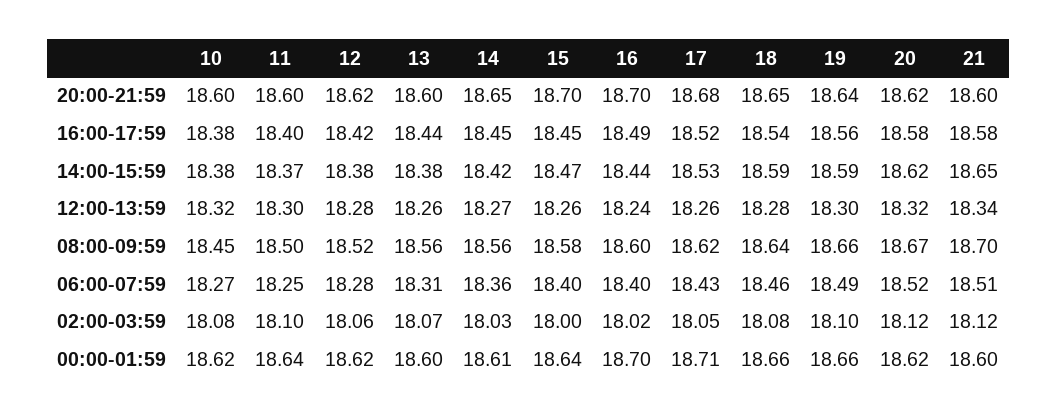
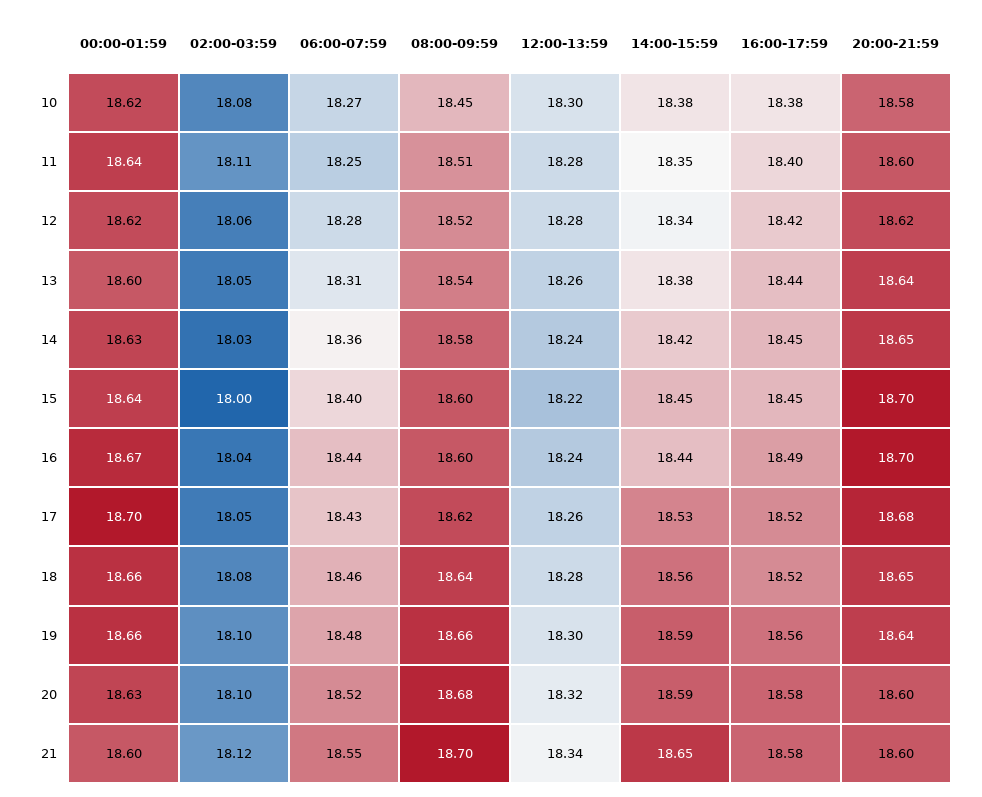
  {
    "10": {
-     "20:00-21:59": 18.6,
+     "20:00-21:59": 18.58,
      "16:00-17:59": 18.38,
      "14:00-15:59": 18.38,
-     "12:00-13:59": 18.32,
+     "12:00-13:59": 18.3,
      "08:00-09:59": 18.45,
      "06:00-07:59": 18.27,
      "02:00-03:59": 18.08,
      "00:00-01:59": 18.62
    },
    "11": {
      "20:00-21:59": 18.6,
      "16:00-17:59": 18.4,
-     "14:00-15:59": 18.37,
+     "14:00-15:59": 18.35,
-     "12:00-13:59": 18.3,
+     "12:00-13:59": 18.28,
-     "08:00-09:59": 18.5,
+     "08:00-09:59": 18.51,
      "06:00-07:59": 18.25,
-     "02:00-03:59": 18.1,
+     "02:00-03:59": 18.11,
      "00:00-01:59": 18.64
    },
    "12": {
      "20:00-21:59": 18.62,
      "16:00-17:59": 18.42,
-     "14:00-15:59": 18.38,
+     "14:00-15:59": 18.34,
      "12:00-13:59": 18.28,
      "08:00-09:59": 18.52,
      "06:00-07:59": 18.28,
      "02:00-03:59": 18.06,
      "00:00-01:59": 18.62
    },
    "13": {
-     "20:00-21:59": 18.6,
+     "20:00-21:59": 18.64,
      "16:00-17:59": 18.44,
      "14:00-15:59": 18.38,
      "12:00-13:59": 18.26,
-     "08:00-09:59": 18.56,
+     "08:00-09:59": 18.54,
      "06:00-07:59": 18.31,
-     "02:00-03:59": 18.07,
+     "02:00-03:59": 18.05,
      "00:00-01:59": 18.6
    },
    "14": {
      "20:00-21:59": 18.65,
      "16:00-17:59": 18.45,
      "14:00-15:59": 18.42,
-     "12:00-13:59": 18.27,
+     "12:00-13:59": 18.24,
-     "08:00-09:59": 18.56,
+     "08:00-09:59": 18.58,
      "06:00-07:59": 18.36,
      "02:00-03:59": 18.03,
-     "00:00-01:59": 18.61
+     "00:00-01:59": 18.63
    },
    "15": {
      "20:00-21:59": 18.7,
      "16:00-17:59": 18.45,
-     "14:00-15:59": 18.47,
+     "14:00-15:59": 18.45,
-     "12:00-13:59": 18.26,
+     "12:00-13:59": 18.22,
-     "08:00-09:59": 18.58,
+     "08:00-09:59": 18.6,
      "06:00-07:59": 18.4,
      "02:00-03:59": 18,
      "00:00-01:59": 18.64
    },
    "16": {
      "20:00-21:59": 18.7,
      "16:00-17:59": 18.49,
      "14:00-15:59": 18.44,
      "12:00-13:59": 18.24,
      "08:00-09:59": 18.6,
-     "06:00-07:59": 18.4,
+     "06:00-07:59": 18.44,
-     "02:00-03:59": 18.02,
+     "02:00-03:59": 18.04,
-     "00:00-01:59": 18.7
+     "00:00-01:59": 18.67
    },
    "17": {
      "20:00-21:59": 18.68,
      "16:00-17:59": 18.52,
      "14:00-15:59": 18.53,
      "12:00-13:59": 18.26,
      "08:00-09:59": 18.62,
      "06:00-07:59": 18.43,
      "02:00-03:59": 18.05,
-     "00:00-01:59": 18.71
+     "00:00-01:59": 18.7
    },
    "18": {
      "20:00-21:59": 18.65,
-     "16:00-17:59": 18.54,
+     "16:00-17:59": 18.52,
-     "14:00-15:59": 18.59,
+     "14:00-15:59": 18.56,
      "12:00-13:59": 18.28,
      "08:00-09:59": 18.64,
      "06:00-07:59": 18.46,
      "02:00-03:59": 18.08,
      "00:00-01:59": 18.66
    },
    "19": {
      "20:00-21:59": 18.64,
      "16:00-17:59": 18.56,
      "14:00-15:59": 18.59,
      "12:00-13:59": 18.3,
      "08:00-09:59": 18.66,
-     "06:00-07:59": 18.49,
+     "06:00-07:59": 18.48,
      "02:00-03:59": 18.1,
      "00:00-01:59": 18.66
    },
    "20": {
-     "20:00-21:59": 18.62,
+     "20:00-21:59": 18.6,
      "16:00-17:59": 18.58,
-     "14:00-15:59": 18.62,
+     "14:00-15:59": 18.59,
      "12:00-13:59": 18.32,
-     "08:00-09:59": 18.67,
+     "08:00-09:59": 18.68,
      "06:00-07:59": 18.52,
-     "02:00-03:59": 18.12,
+     "02:00-03:59": 18.1,
-     "00:00-01:59": 18.62
+     "00:00-01:59": 18.63
    },
    "21": {
      "20:00-21:59": 18.6,
      "16:00-17:59": 18.58,
      "14:00-15:59": 18.65,
      "12:00-13:59": 18.34,
      "08:00-09:59": 18.7,
-     "06:00-07:59": 18.51,
+     "06:00-07:59": 18.55,
      "02:00-03:59": 18.12,
      "00:00-01:59": 18.6
    }
  }

